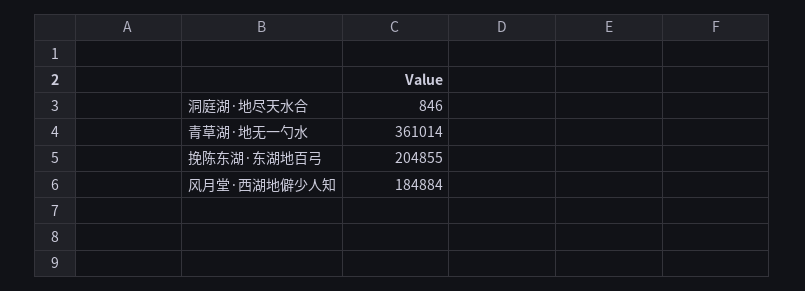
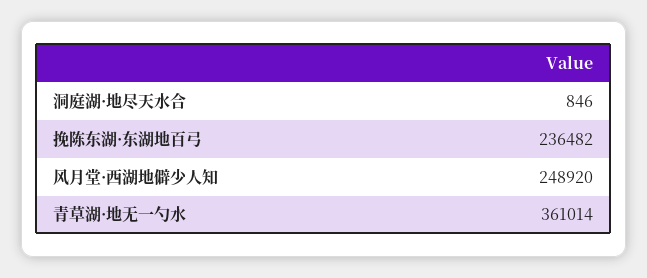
  {
    "洞庭湖·地尽天水合": 846,
    "青草湖·地无一勺水": 361014,
-   "挽陈东湖·东湖地百弓": 204855,
+   "挽陈东湖·东湖地百弓": 236482,
-   "风月堂·西湖地僻少人知": 184884
+   "风月堂·西湖地僻少人知": 248920
  }

